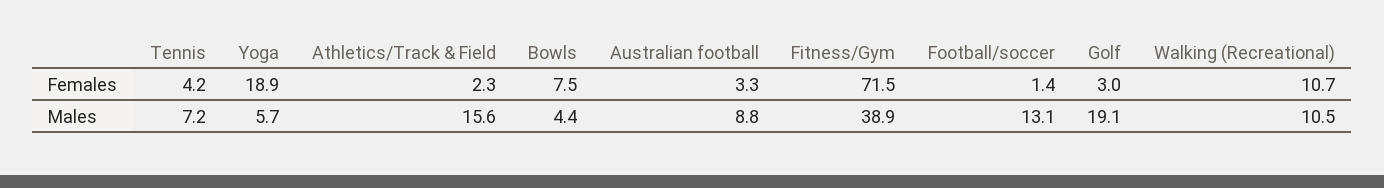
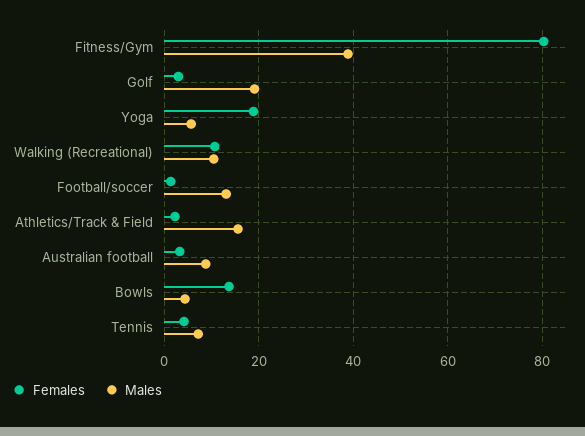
  {
    "Females": {
      "Tennis": 4.2,
      "Yoga": 18.9,
      "Athletics/Track & Field": 2.3,
-     "Bowls": 7.5,
+     "Bowls": 14,
      "Australian football": 3.3,
-     "Fitness/Gym": 71.5,
+     "Fitness/Gym": 80,
      "Football/soccer": 1.4,
      "Golf": 3,
      "Walking (Recreational)": 10.7
    },
    "Males": {
      "Tennis": 7.2,
      "Yoga": 5.7,
      "Athletics/Track & Field": 15.6,
      "Bowls": 4.4,
      "Australian football": 8.8,
      "Fitness/Gym": 38.9,
      "Football/soccer": 13.1,
      "Golf": 19.1,
      "Walking (Recreational)": 10.5
    }
  }

